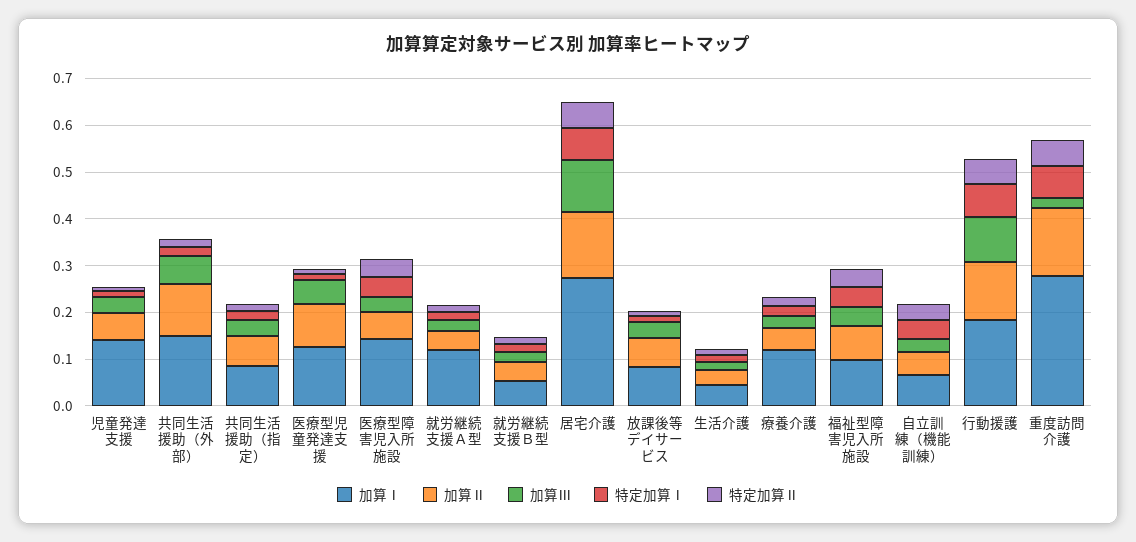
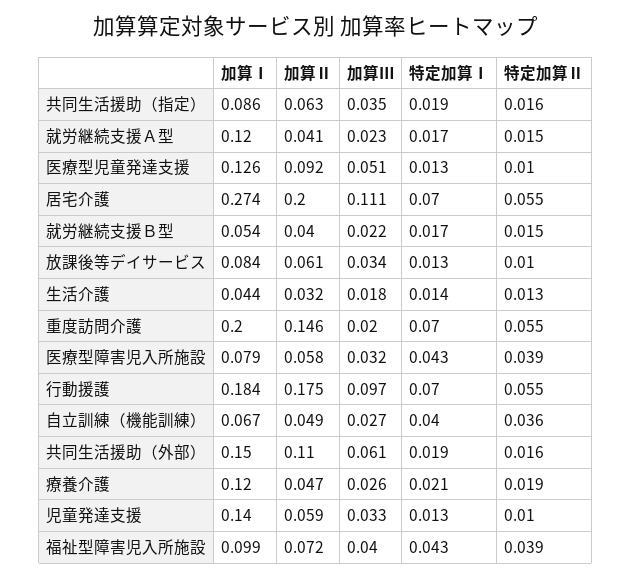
  {
    "加算Ⅰ": {
      "児童発達支援": 0.14,
      "共同生活援助（外部）": 0.15,
      "共同生活援助（指定）": 0.086,
      "医療型児童発達支援": 0.126,
-     "医療型障害児入所施設": 0.14,
+     "医療型障害児入所施設": 0.079,
      "就労継続支援Ａ型": 0.12,
      "就労継続支援Ｂ型": 0.054,
      "居宅介護": 0.274,
      "放課後等デイサービス": 0.084,
      "生活介護": 0.044,
      "療養介護": 0.12,
      "福祉型障害児入所施設": 0.099,
      "自立訓練（機能訓練）": 0.067,
      "行動援護": 0.184,
-     "重度訪問介護": 0.28
+     "重度訪問介護": 0.2
    },
    "加算Ⅱ": {
      "児童発達支援": 0.059,
      "共同生活援助（外部）": 0.11,
      "共同生活援助（指定）": 0.063,
      "医療型児童発達支援": 0.092,
      "医療型障害児入所施設": 0.058,
      "就労継続支援Ａ型": 0.041,
      "就労継続支援Ｂ型": 0.04,
-     "居宅介護": 0.14,
+     "居宅介護": 0.2,
      "放課後等デイサービス": 0.061,
      "生活介護": 0.032,
      "療養介護": 0.047,
      "福祉型障害児入所施設": 0.072,
      "自立訓練（機能訓練）": 0.049,
-     "行動援護": 0.12,
+     "行動援護": 0.175,
      "重度訪問介護": 0.146
    },
    "加算Ⅲ": {
      "児童発達支援": 0.033,
      "共同生活援助（外部）": 0.061,
      "共同生活援助（指定）": 0.035,
      "医療型児童発達支援": 0.051,
      "医療型障害児入所施設": 0.032,
      "就労継続支援Ａ型": 0.023,
      "就労継続支援Ｂ型": 0.022,
      "居宅介護": 0.111,
      "放課後等デイサービス": 0.034,
      "生活介護": 0.018,
      "療養介護": 0.026,
      "福祉型障害児入所施設": 0.04,
      "自立訓練（機能訓練）": 0.027,
      "行動援護": 0.097,
      "重度訪問介護": 0.02
    },
    "特定加算Ⅰ": {
      "児童発達支援": 0.013,
      "共同生活援助（外部）": 0.019,
      "共同生活援助（指定）": 0.019,
      "医療型児童発達支援": 0.013,
      "医療型障害児入所施設": 0.043,
      "就労継続支援Ａ型": 0.017,
      "就労継続支援Ｂ型": 0.017,
      "居宅介護": 0.07,
      "放課後等デイサービス": 0.013,
      "生活介護": 0.014,
      "療養介護": 0.021,
      "福祉型障害児入所施設": 0.043,
      "自立訓練（機能訓練）": 0.04,
      "行動援護": 0.07,
      "重度訪問介護": 0.07
    },
    "特定加算Ⅱ": {
      "児童発達支援": 0.01,
      "共同生活援助（外部）": 0.016,
      "共同生活援助（指定）": 0.016,
      "医療型児童発達支援": 0.01,
      "医療型障害児入所施設": 0.039,
      "就労継続支援Ａ型": 0.015,
      "就労継続支援Ｂ型": 0.015,
      "居宅介護": 0.055,
      "放課後等デイサービス": 0.01,
      "生活介護": 0.013,
      "療養介護": 0.019,
      "福祉型障害児入所施設": 0.039,
      "自立訓練（機能訓練）": 0.036,
      "行動援護": 0.055,
      "重度訪問介護": 0.055
    }
  }

